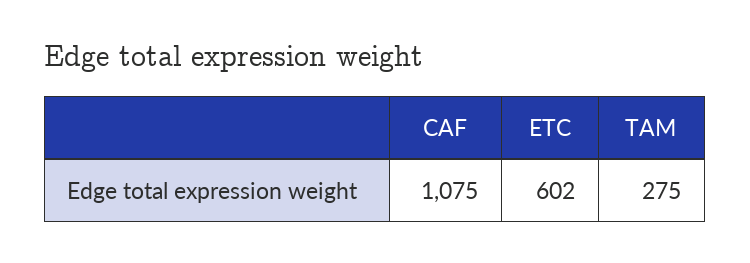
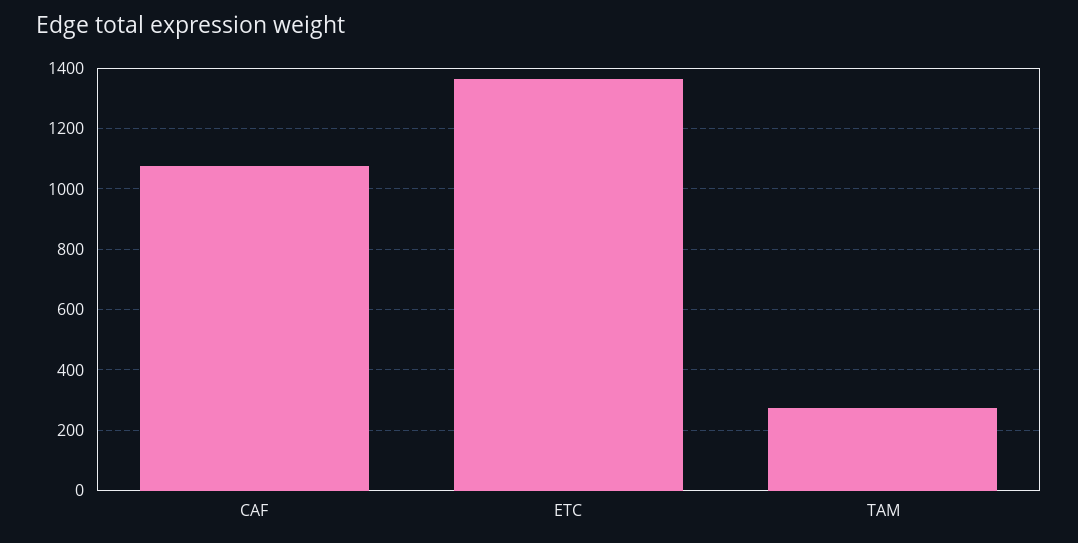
  {
    "CAF": 1075,
-   "ETC": 602,
+   "ETC": 1360,
    "TAM": 275
  }

